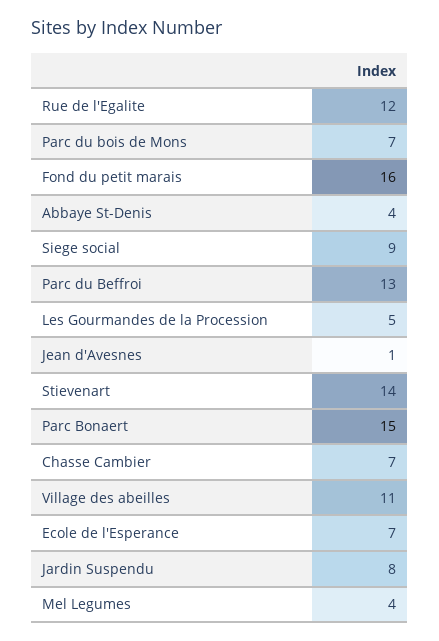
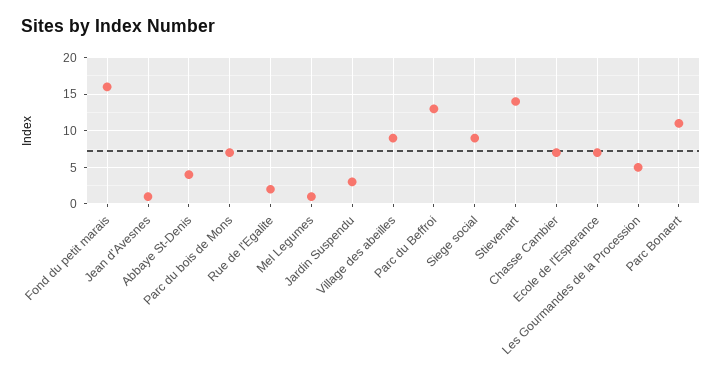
  {
-   "Rue de l'Egalite": 12,
+   "Rue de l'Egalite": 2,
    "Parc du bois de Mons": 7,
    "Fond du petit marais": 16,
    "Abbaye St-Denis": 4,
    "Siege social": 9,
    "Parc du Beffroi": 13,
    "Les Gourmandes de la Procession": 5,
    "Jean d'Avesnes": 1,
    "Stievenart": 14,
-   "Parc Bonaert": 15,
+   "Parc Bonaert": 11,
    "Chasse Cambier": 7,
-   "Village des abeilles": 11,
+   "Village des abeilles": 9,
    "Ecole de l'Esperance": 7,
-   "Jardin Suspendu": 8,
+   "Jardin Suspendu": 3,
-   "Mel Legumes": 4
+   "Mel Legumes": 1
  }

